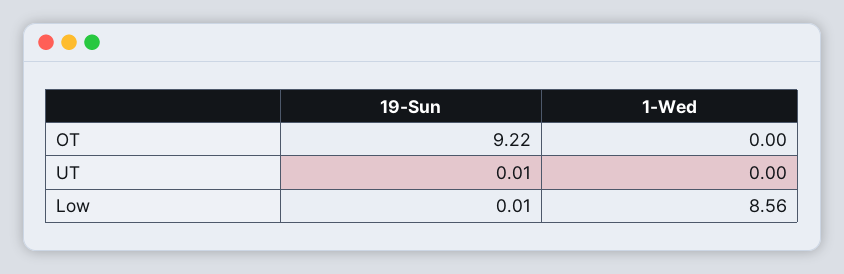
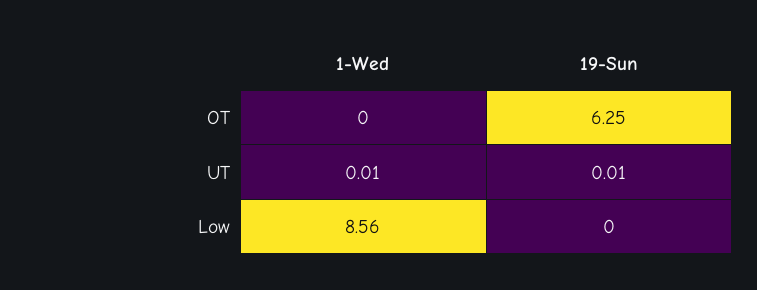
  {
    "19-Sun": {
-     "OT": 9.22,
+     "OT": 6.25,
      "UT": 0.01,
-     "Low": 0.01
+     "Low": 0
    },
    "1-Wed": {
      "OT": 0,
-     "UT": 0,
+     "UT": 0.01,
      "Low": 8.56
    }
  }

